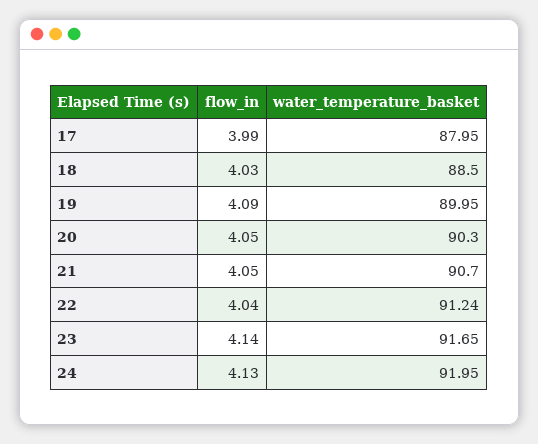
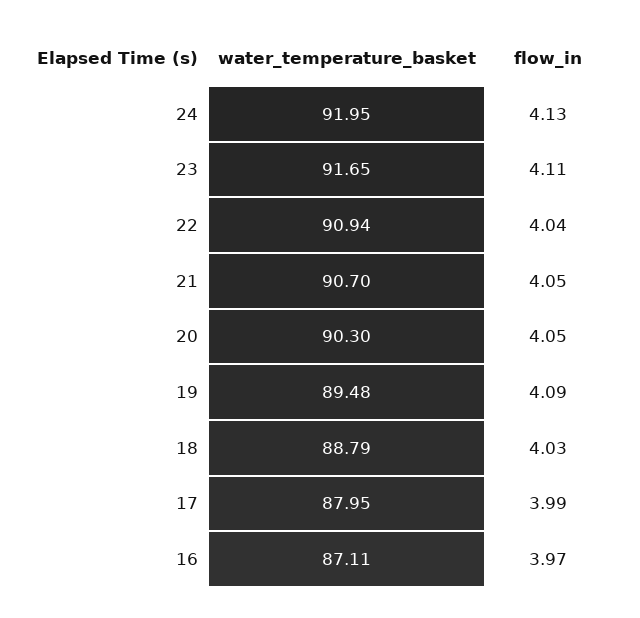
  {
    "flow_in": {
      "17": 3.99,
      "18": 4.03,
      "19": 4.09,
      "20": 4.05,
      "21": 4.05,
      "22": 4.04,
-     "23": 4.14,
+     "23": 4.11,
-     "24": 4.13
+     "24": 4.13,
+     "16": 3.97
    },
    "water_temperature_basket": {
      "17": 87.95,
-     "18": 88.5,
+     "18": 88.79,
-     "19": 89.95,
+     "19": 89.48,
      "20": 90.3,
      "21": 90.7,
-     "22": 91.24,
+     "22": 90.94,
      "23": 91.65,
-     "24": 91.95
+     "24": 91.95,
+     "16": 87.11
    }
  }

